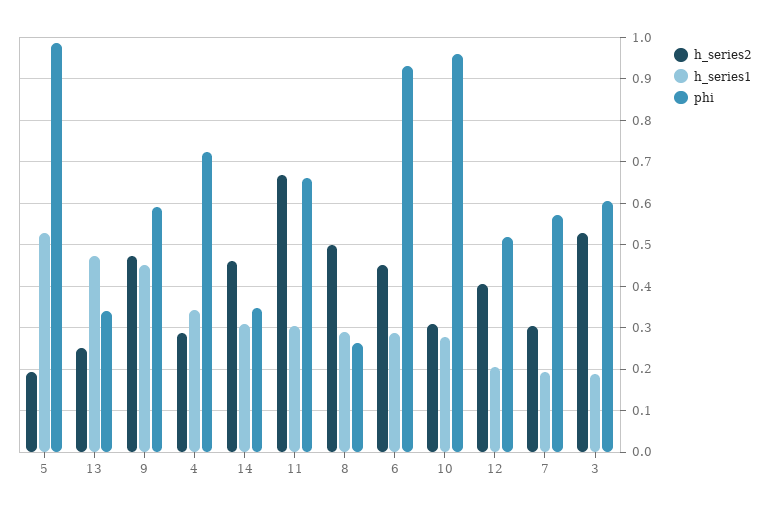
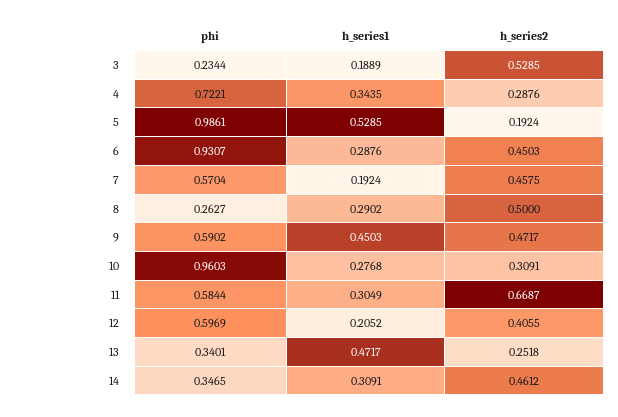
  {
    "h_series2": {
      "5": 0.1924,
      "13": 0.2518,
      "9": 0.4717,
      "4": 0.2876,
      "14": 0.4612,
      "11": 0.6687,
      "8": 0.5,
      "6": 0.4503,
      "10": 0.3091,
      "12": 0.4055,
-     "7": 0.3,
+     "7": 0.4575,
      "3": 0.5285
    },
    "h_series1": {
      "5": 0.5285,
      "13": 0.4717,
      "9": 0.4503,
      "4": 0.3435,
      "14": 0.3091,
      "11": 0.3049,
      "8": 0.2902,
      "6": 0.2876,
      "10": 0.2768,
      "12": 0.2052,
      "7": 0.1924,
      "3": 0.1889
    },
    "phi": {
      "5": 0.9861,
      "13": 0.3401,
      "9": 0.5902,
      "4": 0.7221,
      "14": 0.3465,
-     "11": 0.66,
+     "11": 0.5844,
      "8": 0.2627,
      "6": 0.9307,
      "10": 0.9603,
-     "12": 0.52,
+     "12": 0.5969,
      "7": 0.5704,
-     "3": 0.6
+     "3": 0.2344
    }
  }

